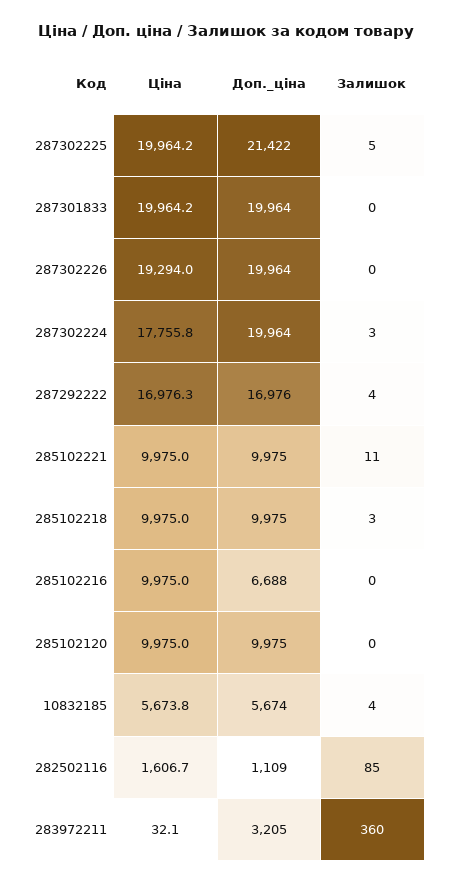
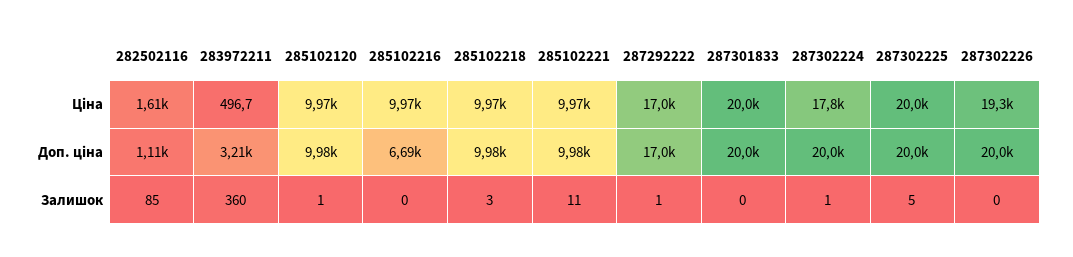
  {
    "Ціна": {
      "287302225": 19964.2,
      "287301833": 19964.2,
      "287302226": 19294,
      "287302224": 17755.8,
      "287292222": 16976.3,
      "285102221": 9975,
      "285102218": 9975,
      "285102216": 9975,
      "285102120": 9975,
-     "10832185": 5673.8,
      "282502116": 1606.7,
-     "283972211": 32.1
+     "283972211": 496.7
    },
    "Доп._ціна": {
-     "287302225": 21422,
+     "287302225": 20000,
      "287301833": 19964,
      "287302226": 19964,
      "287302224": 19964,
      "287292222": 16976,
      "285102221": 9975,
      "285102218": 9975,
      "285102216": 6688,
      "285102120": 9975,
-     "10832185": 5674,
      "282502116": 1109,
      "283972211": 3205
    },
    "Залишок": {
      "287302225": 5,
      "287301833": 0,
      "287302226": 0,
-     "287302224": 3,
+     "287302224": 1,
-     "287292222": 4,
+     "287292222": 1,
      "285102221": 11,
      "285102218": 3,
      "285102216": 0,
-     "285102120": 0,
+     "285102120": 1,
-     "10832185": 4,
      "282502116": 85,
      "283972211": 360
    }
  }

